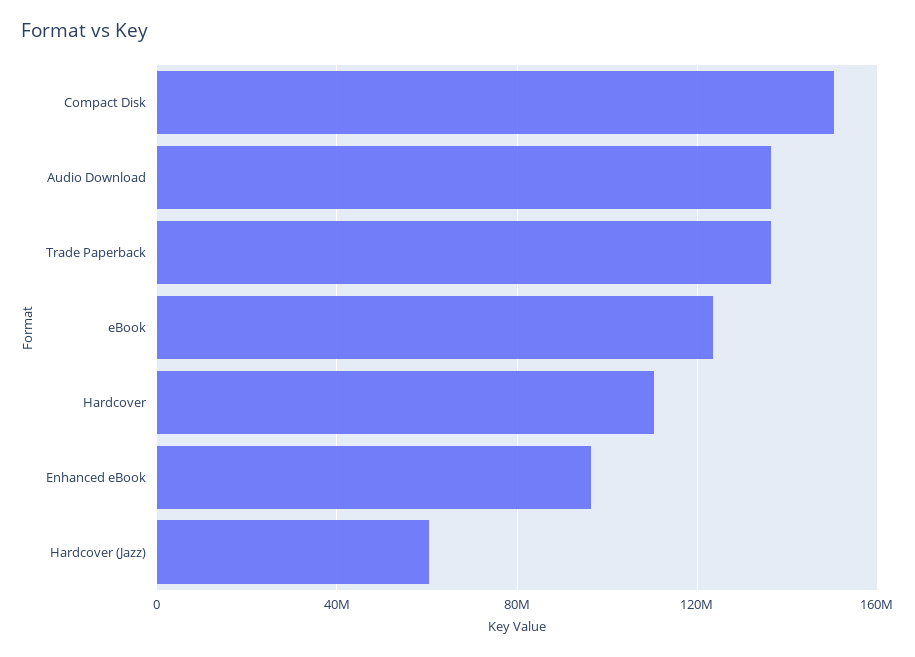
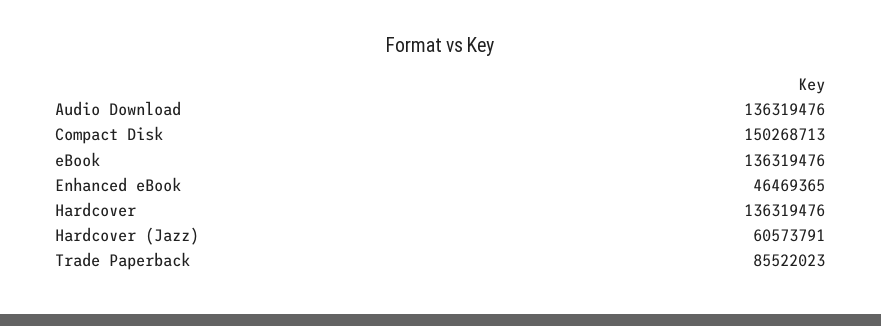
  {
    "Compact Disk": 150268713,
    "Audio Download": 136319476,
-   "Trade Paperback": 135000000,
+   "Trade Paperback": 85522023,
-   "eBook": 125000000,
+   "eBook": 136319476,
-   "Hardcover": 110000000,
+   "Hardcover": 136319476,
-   "Enhanced eBook": 95000000,
+   "Enhanced eBook": 46469365,
    "Hardcover (Jazz)": 60573791
  }

